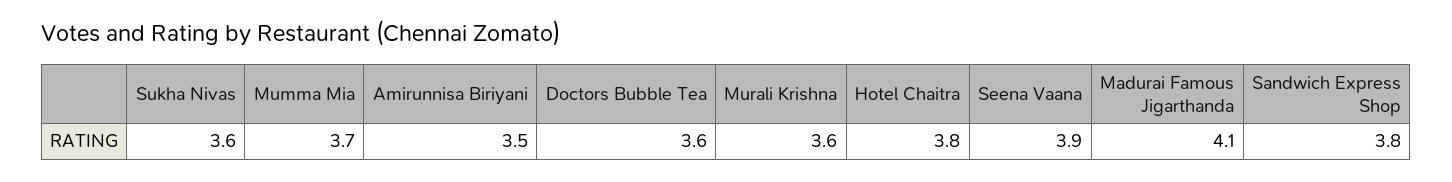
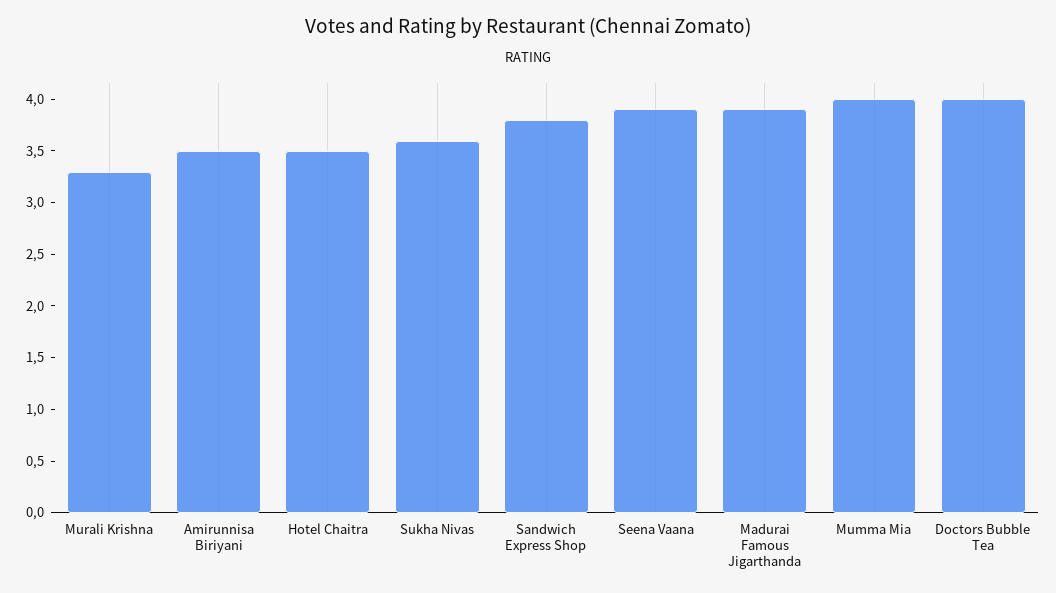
  {
    "Sukha Nivas": 3.6,
-   "Mumma Mia": 3.7,
+   "Mumma Mia": 4,
    "Amirunnisa Biriyani": 3.5,
-   "Doctors Bubble Tea": 3.6,
+   "Doctors Bubble Tea": 4,
-   "Murali Krishna": 3.6,
+   "Murali Krishna": 3.3,
-   "Hotel Chaitra": 3.8,
+   "Hotel Chaitra": 3.5,
    "Seena Vaana": 3.9,
-   "Madurai Famous Jigarthanda": 4.1,
+   "Madurai Famous Jigarthanda": 3.9,
    "Sandwich Express Shop": 3.8
  }

